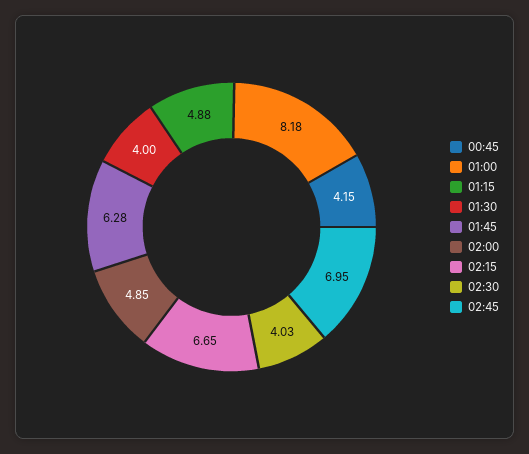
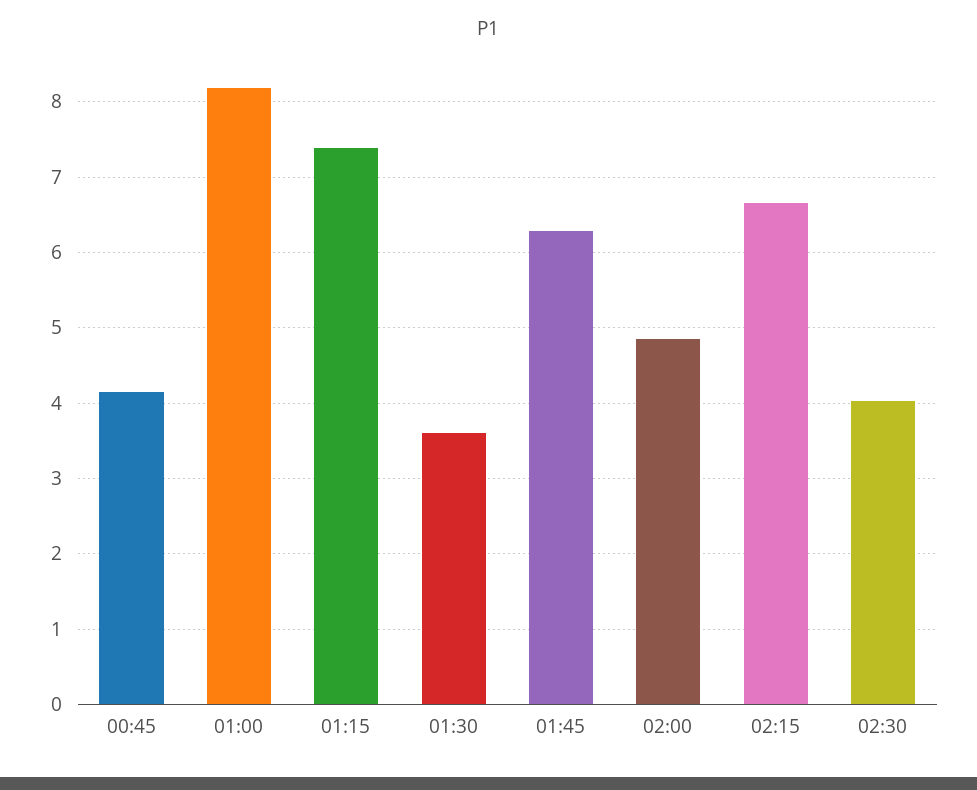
  {
    "00:45": 4.15,
    "01:00": 8.18,
-   "01:15": 4.88,
+   "01:15": 7.4,
-   "01:30": 4,
+   "01:30": 3.6,
    "01:45": 6.28,
    "02:00": 4.85,
    "02:15": 6.65,
-   "02:30": 4.03,
+   "02:30": 4.03
-   "02:45": 6.95
  }

